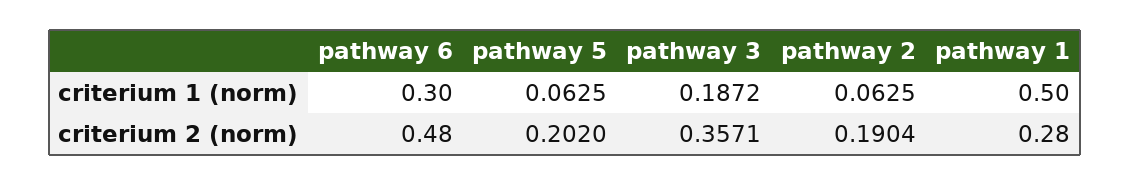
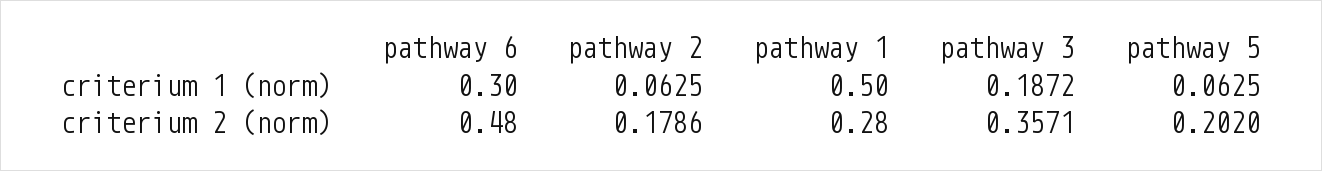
  {
    "pathway 6": {
      "criterium 1 (norm)": 0.3,
      "criterium 2 (norm)": 0.48
    },
    "pathway 5": {
      "criterium 1 (norm)": 0.0625,
      "criterium 2 (norm)": 0.202
    },
    "pathway 3": {
      "criterium 1 (norm)": 0.1872,
      "criterium 2 (norm)": 0.3571
    },
    "pathway 2": {
      "criterium 1 (norm)": 0.0625,
-     "criterium 2 (norm)": 0.1904
+     "criterium 2 (norm)": 0.1786
    },
    "pathway 1": {
      "criterium 1 (norm)": 0.5,
      "criterium 2 (norm)": 0.28
    }
  }

